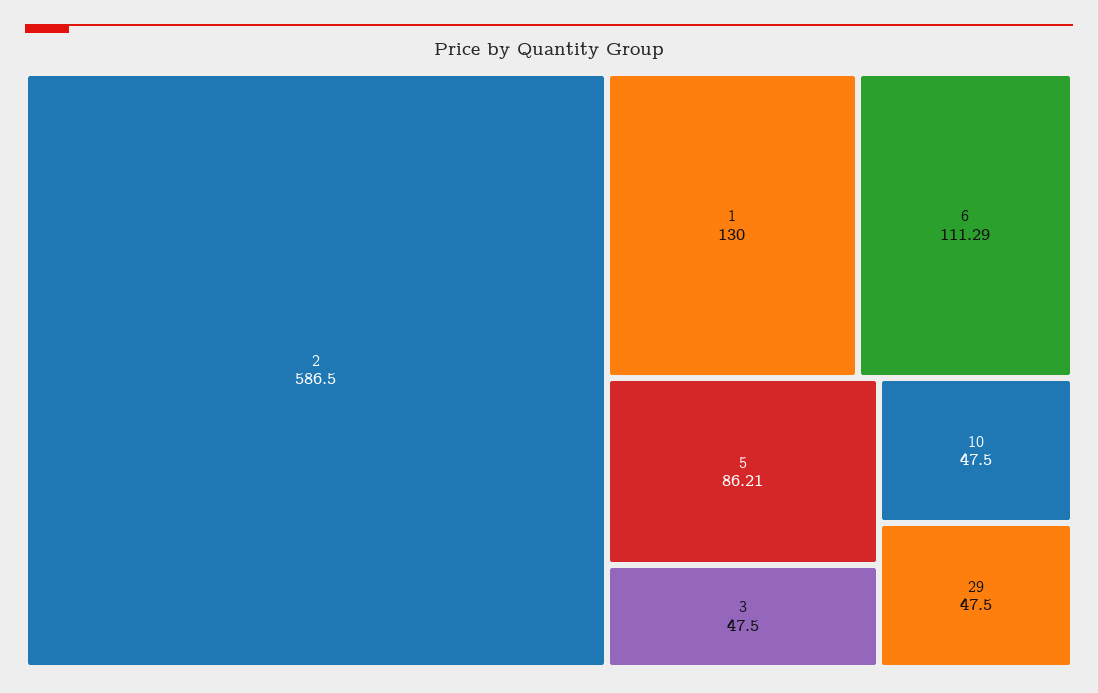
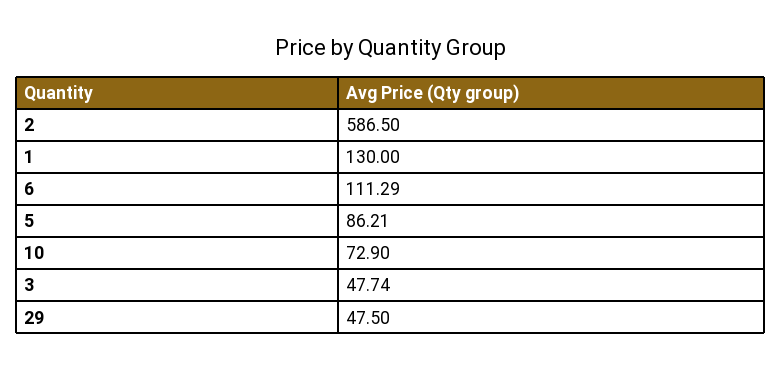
  {
    "2": 586.5,
    "1": 130,
    "6": 111.29,
    "5": 86.21,
-   "3": 47.5,
+   "3": 47.74,
-   "10": 47.5,
+   "10": 72.9,
    "29": 47.5
  }

